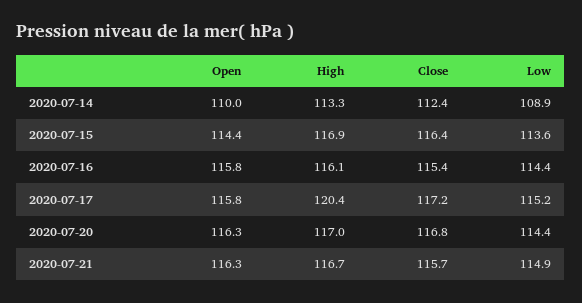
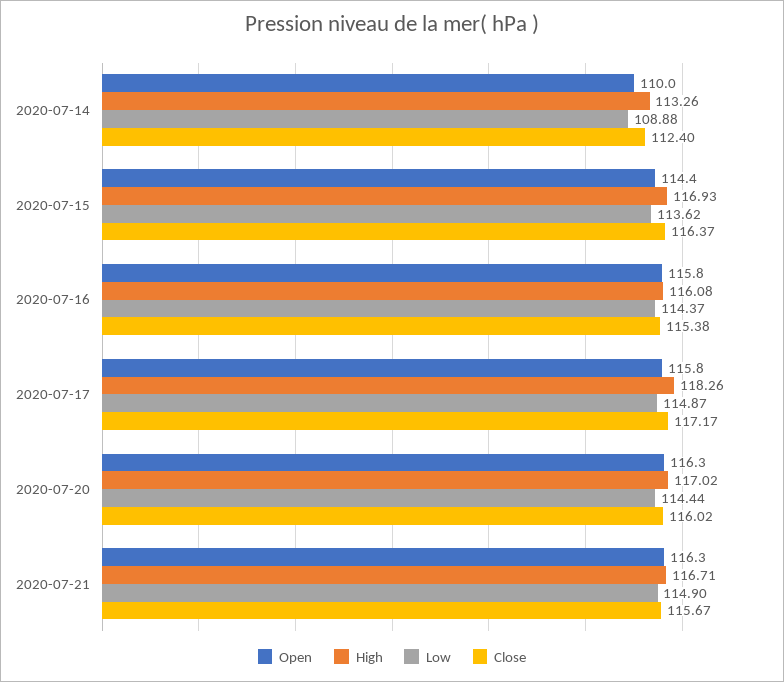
  {
    "Open": {
      "2020-07-14": 110,
      "2020-07-15": 114.4,
      "2020-07-16": 115.8,
      "2020-07-17": 115.8,
      "2020-07-20": 116.3,
      "2020-07-21": 116.3
    },
    "High": {
      "2020-07-14": 113.26,
      "2020-07-15": 116.93,
      "2020-07-16": 116.08,
-     "2020-07-17": 120.4,
+     "2020-07-17": 118.26,
      "2020-07-20": 117.02,
      "2020-07-21": 116.71
    },
    "Close": {
      "2020-07-14": 112.4,
      "2020-07-15": 116.37,
      "2020-07-16": 115.38,
      "2020-07-17": 117.17,
-     "2020-07-20": 116.8,
+     "2020-07-20": 116.02,
      "2020-07-21": 115.67
    },
    "Low": {
      "2020-07-14": 108.88,
      "2020-07-15": 113.62,
      "2020-07-16": 114.37,
-     "2020-07-17": 115.2,
+     "2020-07-17": 114.87,
      "2020-07-20": 114.44,
      "2020-07-21": 114.9
    }
  }

